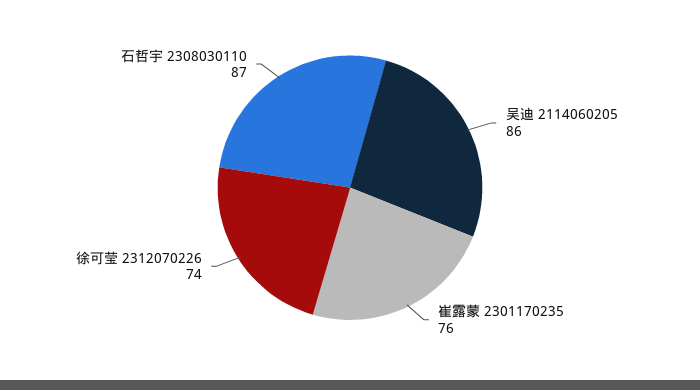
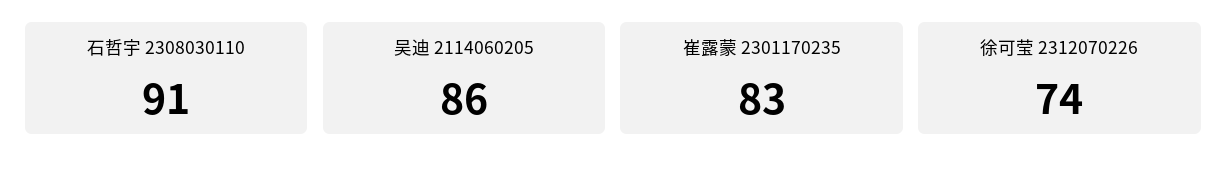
  {
    "吴迪 2114060205": 86,
-   "崔露蒙 2301170235": 76,
+   "崔露蒙 2301170235": 83,
    "徐可莹 2312070226": 74,
-   "石哲宇 2308030110": 87
+   "石哲宇 2308030110": 91
  }

